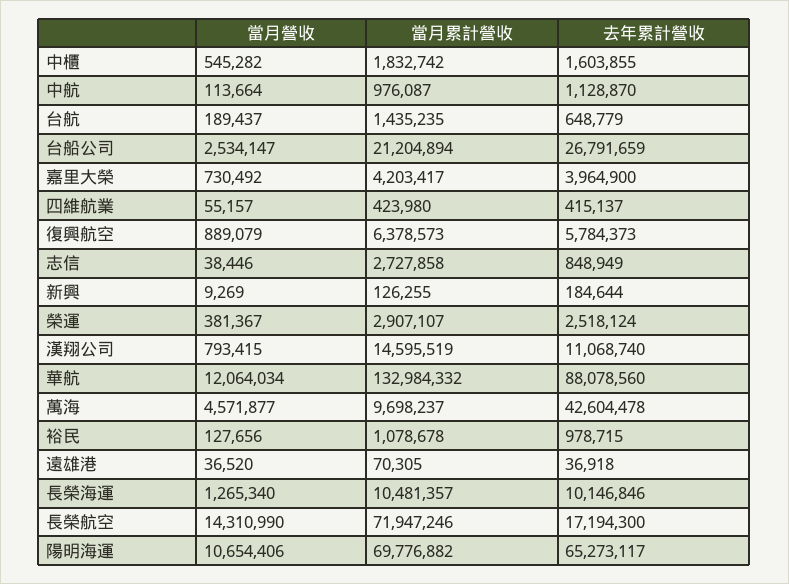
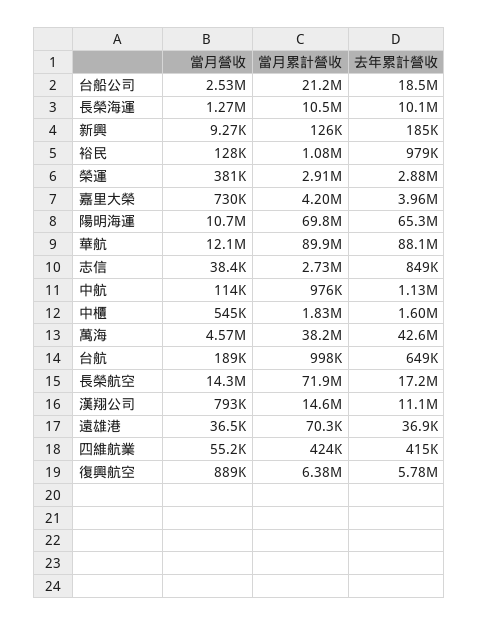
  {
    "當月營收": {
      "中櫃": 545282,
      "中航": 113664,
      "台航": 189437,
      "台船公司": 2534147,
      "嘉里大榮": 730492,
      "四維航業": 55157,
      "復興航空": 889079,
      "志信": 38446,
      "新興": 9269,
      "榮運": 381367,
      "漢翔公司": 793415,
      "華航": 12064034,
      "萬海": 4571877,
      "裕民": 127656,
      "遠雄港": 36520,
      "長榮海運": 1265340,
      "長榮航空": 14310990,
      "陽明海運": 10654406
    },
    "當月累計營收": {
      "中櫃": 1832742,
      "中航": 976087,
-     "台航": 1435235,
+     "台航": 998000,
      "台船公司": 21204894,
      "嘉里大榮": 4203417,
      "四維航業": 423980,
      "復興航空": 6378573,
      "志信": 2727858,
      "新興": 126255,
      "榮運": 2907107,
      "漢翔公司": 14595519,
-     "華航": 132984332,
+     "華航": 89900000,
-     "萬海": 9698237,
+     "萬海": 38200000,
      "裕民": 1078678,
      "遠雄港": 70305,
      "長榮海運": 10481357,
      "長榮航空": 71947246,
      "陽明海運": 69776882
    },
    "去年累計營收": {
      "中櫃": 1603855,
      "中航": 1128870,
      "台航": 648779,
-     "台船公司": 26791659,
+     "台船公司": 18500000,
      "嘉里大榮": 3964900,
      "四維航業": 415137,
      "復興航空": 5784373,
      "志信": 848949,
      "新興": 184644,
-     "榮運": 2518124,
+     "榮運": 2880000,
      "漢翔公司": 11068740,
      "華航": 88078560,
      "萬海": 42604478,
      "裕民": 978715,
      "遠雄港": 36918,
      "長榮海運": 10146846,
      "長榮航空": 17194300,
      "陽明海運": 65273117
    }
  }

